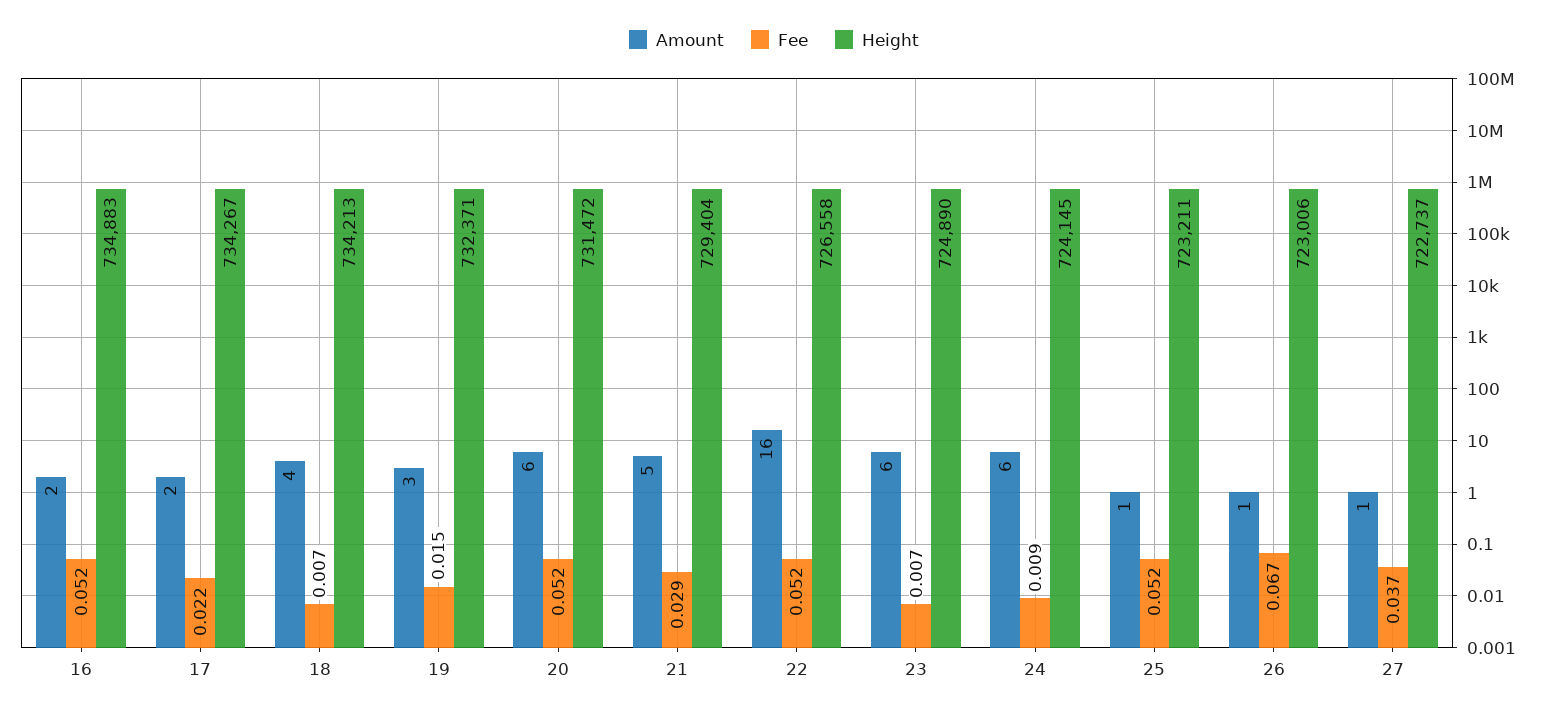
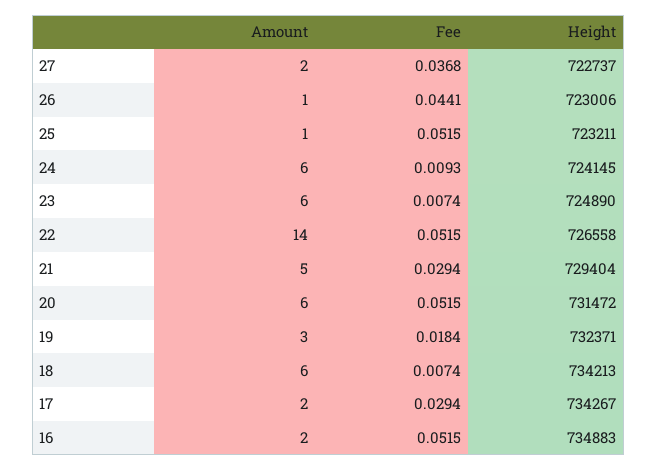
  {
    "Amount": {
      "16": 2,
      "17": 2,
-     "18": 4,
+     "18": 6,
      "19": 3,
      "20": 6,
      "21": 5,
-     "22": 16,
+     "22": 14,
      "23": 6,
      "24": 6,
      "25": 1,
      "26": 1,
-     "27": 1
+     "27": 2
    },
    "Fee": {
      "16": 0.0515,
-     "17": 0.022,
+     "17": 0.0294,
      "18": 0.0074,
-     "19": 0.015,
+     "19": 0.0184,
      "20": 0.0515,
      "21": 0.0294,
      "22": 0.0515,
      "23": 0.0074,
      "24": 0.0093,
      "25": 0.0515,
-     "26": 0.067,
+     "26": 0.0441,
      "27": 0.0368
    },
    "Height": {
      "16": 734883,
      "17": 734267,
      "18": 734213,
      "19": 732371,
      "20": 731472,
      "21": 729404,
      "22": 726558,
      "23": 724890,
      "24": 724145,
      "25": 723211,
      "26": 723006,
      "27": 722737
    }
  }

